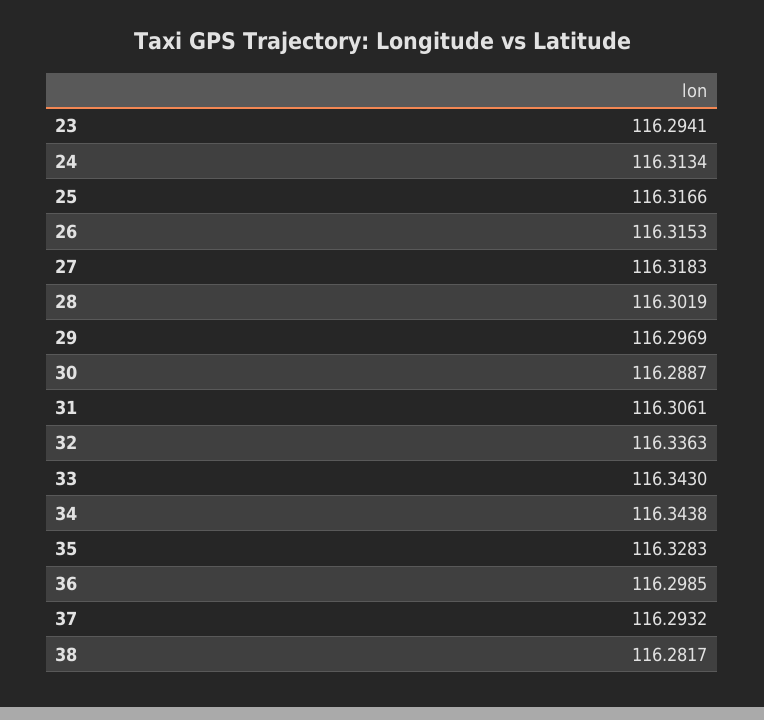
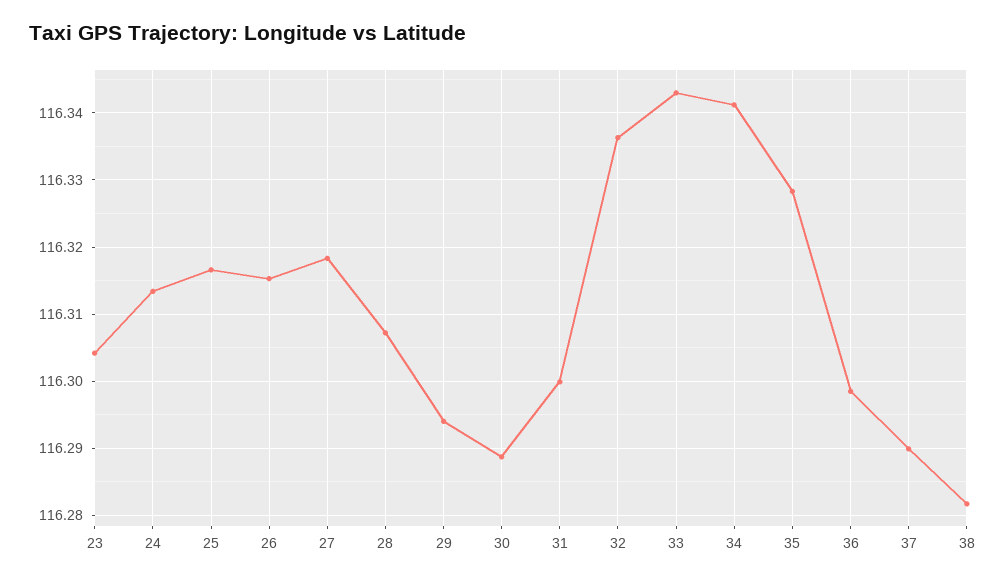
  {
-   "23": 116.2941,
+   "23": 116.304,
    "24": 116.3134,
    "25": 116.3166,
    "26": 116.3153,
    "27": 116.3183,
-   "28": 116.3019,
+   "28": 116.307,
-   "29": 116.2969,
+   "29": 116.294,
    "30": 116.2887,
-   "31": 116.3061,
+   "31": 116.3,
    "32": 116.3363,
    "33": 116.343,
-   "34": 116.3438,
+   "34": 116.341,
    "35": 116.3283,
    "36": 116.2985,
-   "37": 116.2932,
+   "37": 116.29,
    "38": 116.2817
  }

